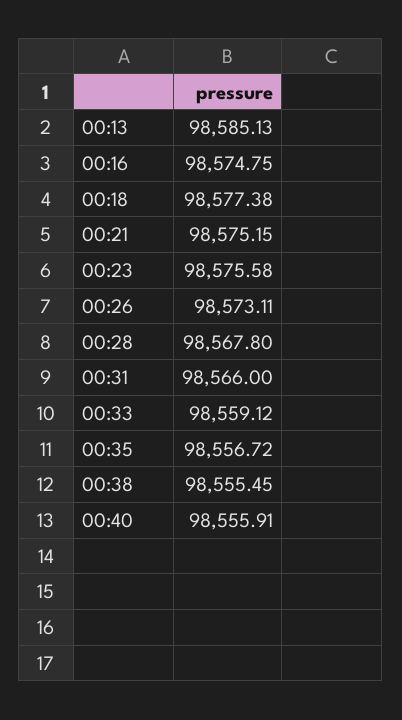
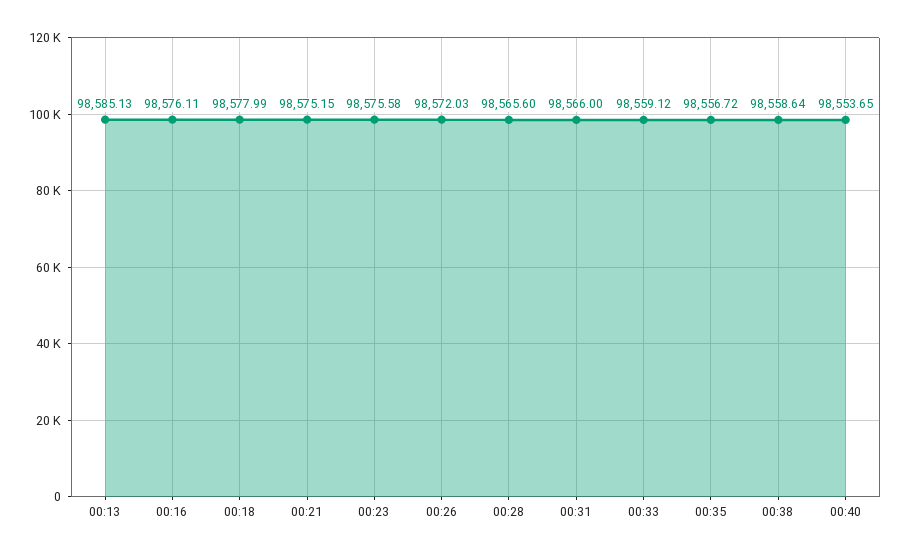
  {
    "00:13": 98585.13,
-   "00:16": 98574.75,
+   "00:16": 98576.11,
-   "00:18": 98577.38,
+   "00:18": 98577.99,
    "00:21": 98575.15,
    "00:23": 98575.58,
-   "00:26": 98573.11,
+   "00:26": 98572.03,
-   "00:28": 98567.8,
+   "00:28": 98565.6,
    "00:31": 98566,
    "00:33": 98559.12,
    "00:35": 98556.72,
-   "00:38": 98555.45,
+   "00:38": 98558.64,
-   "00:40": 98555.91
+   "00:40": 98553.65
  }

